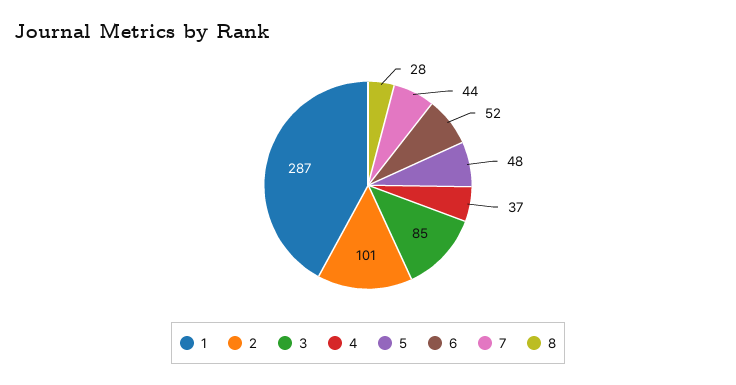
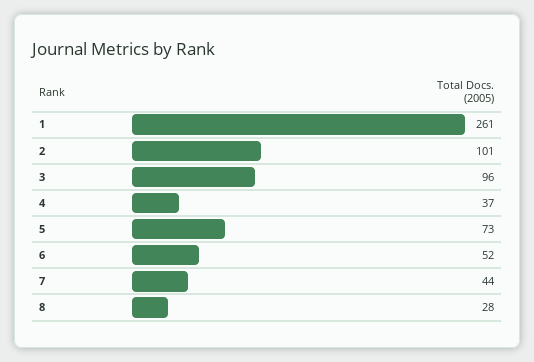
  {
-   "1": 287,
+   "1": 261,
    "2": 101,
-   "3": 85,
+   "3": 96,
    "4": 37,
-   "5": 48,
+   "5": 73,
    "6": 52,
    "7": 44,
    "8": 28
  }

